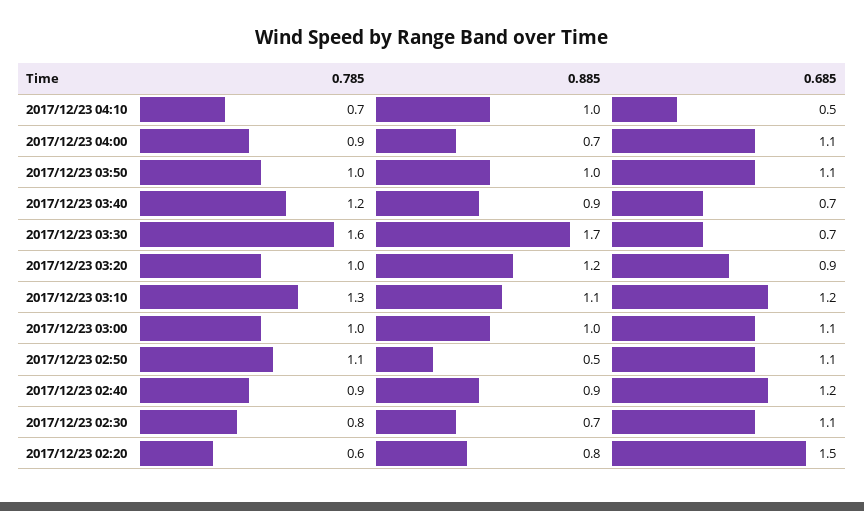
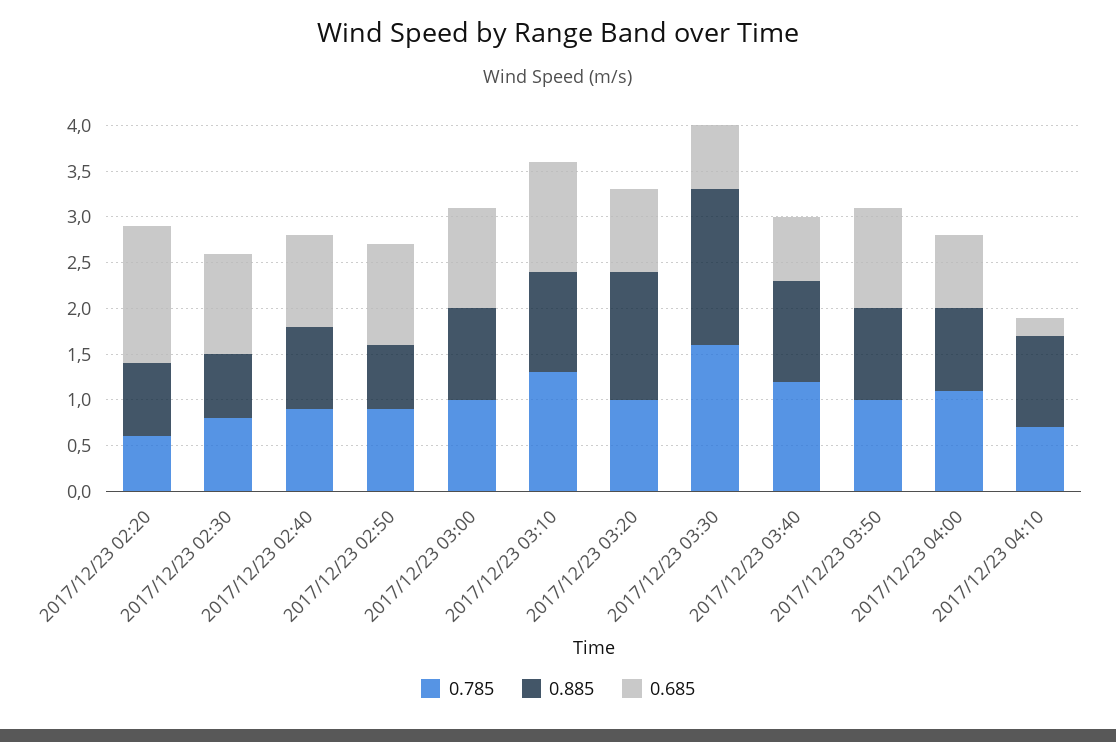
  {
    "0.785": {
      "2017/12/23 04:10": 0.7,
-     "2017/12/23 04:00": 0.9,
+     "2017/12/23 04:00": 1.1,
      "2017/12/23 03:50": 1,
      "2017/12/23 03:40": 1.2,
      "2017/12/23 03:30": 1.6,
      "2017/12/23 03:20": 1,
      "2017/12/23 03:10": 1.3,
      "2017/12/23 03:00": 1,
-     "2017/12/23 02:50": 1.1,
+     "2017/12/23 02:50": 0.9,
      "2017/12/23 02:40": 0.9,
      "2017/12/23 02:30": 0.8,
      "2017/12/23 02:20": 0.6
    },
    "0.885": {
      "2017/12/23 04:10": 1,
-     "2017/12/23 04:00": 0.7,
+     "2017/12/23 04:00": 0.9,
      "2017/12/23 03:50": 1,
-     "2017/12/23 03:40": 0.9,
+     "2017/12/23 03:40": 1.1,
      "2017/12/23 03:30": 1.7,
-     "2017/12/23 03:20": 1.2,
+     "2017/12/23 03:20": 1.4,
      "2017/12/23 03:10": 1.1,
      "2017/12/23 03:00": 1,
-     "2017/12/23 02:50": 0.5,
+     "2017/12/23 02:50": 0.7,
      "2017/12/23 02:40": 0.9,
      "2017/12/23 02:30": 0.7,
      "2017/12/23 02:20": 0.8
    },
    "0.685": {
-     "2017/12/23 04:10": 0.5,
+     "2017/12/23 04:10": 0.2,
-     "2017/12/23 04:00": 1.1,
+     "2017/12/23 04:00": 0.8,
      "2017/12/23 03:50": 1.1,
      "2017/12/23 03:40": 0.7,
      "2017/12/23 03:30": 0.7,
      "2017/12/23 03:20": 0.9,
      "2017/12/23 03:10": 1.2,
      "2017/12/23 03:00": 1.1,
      "2017/12/23 02:50": 1.1,
-     "2017/12/23 02:40": 1.2,
+     "2017/12/23 02:40": 1,
      "2017/12/23 02:30": 1.1,
      "2017/12/23 02:20": 1.5
    }
  }

